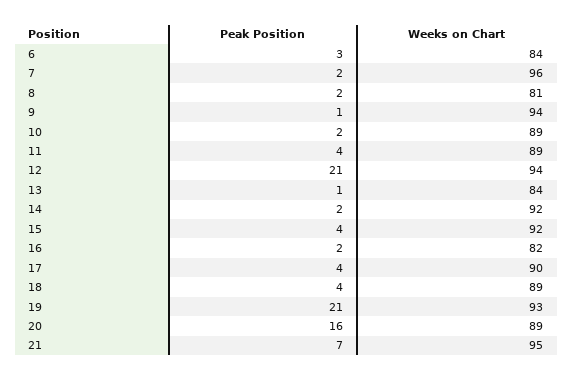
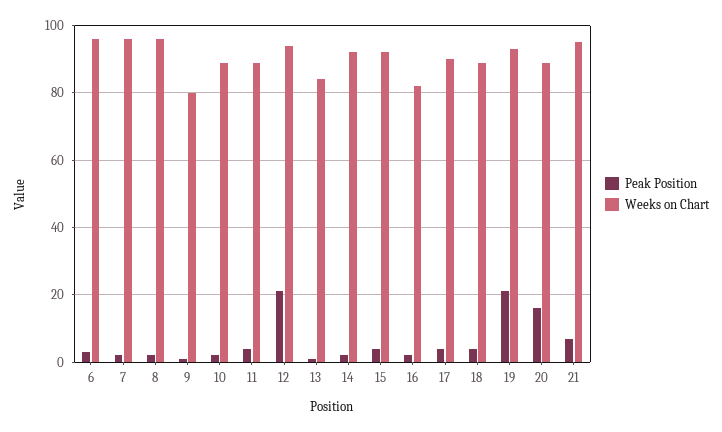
  {
    "Peak Position": {
      "6": 3,
      "7": 2,
      "8": 2,
      "9": 1,
      "10": 2,
      "11": 4,
      "12": 21,
      "13": 1,
      "14": 2,
      "15": 4,
      "16": 2,
      "17": 4,
      "18": 4,
      "19": 21,
      "20": 16,
      "21": 7
    },
    "Weeks on Chart": {
-     "6": 84,
+     "6": 95,
      "7": 96,
-     "8": 81,
+     "8": 95,
-     "9": 94,
+     "9": 80,
      "10": 89,
      "11": 89,
      "12": 94,
      "13": 84,
      "14": 92,
      "15": 92,
      "16": 82,
      "17": 90,
      "18": 89,
      "19": 93,
      "20": 89,
      "21": 95
    }
  }

